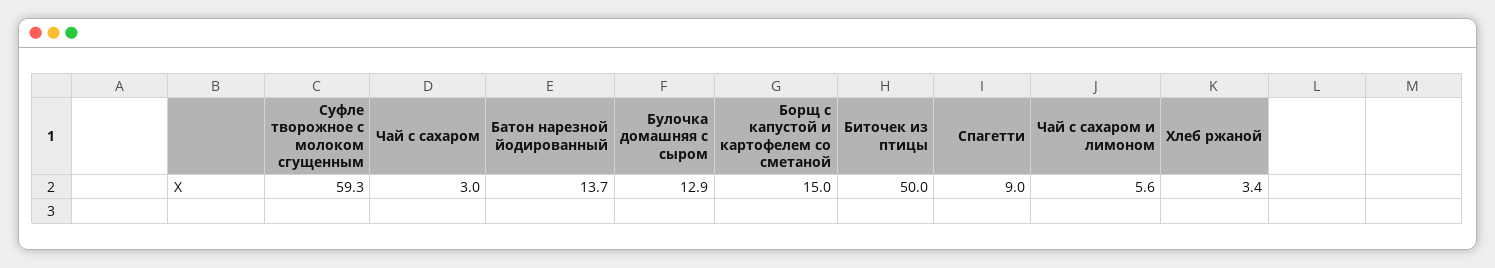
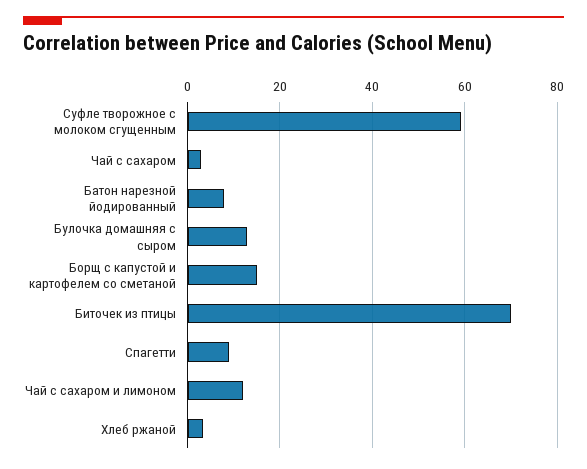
  {
    "Суфле творожное с молоком сгущенным": 59.3,
    "Чай с сахаром": 3,
-   "Батон нарезной йодированный": 13.7,
+   "Батон нарезной йодированный": 8,
    "Булочка домашняя с сыром": 12.9,
    "Борщ с капустой и картофелем со сметаной": 15,
-   "Биточек из птицы": 50,
+   "Биточек из птицы": 70,
    "Спагетти": 9,
-   "Чай с сахаром и лимоном": 5.6,
+   "Чай с сахаром и лимоном": 12,
    "Хлеб ржаной": 3.4
  }

